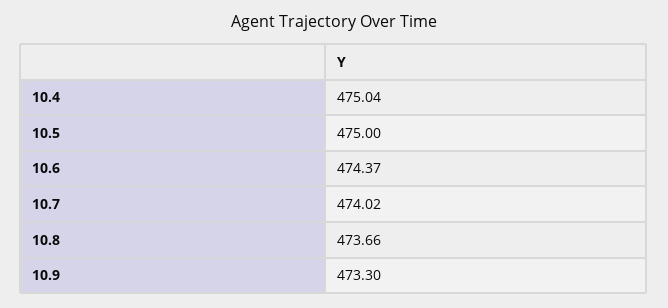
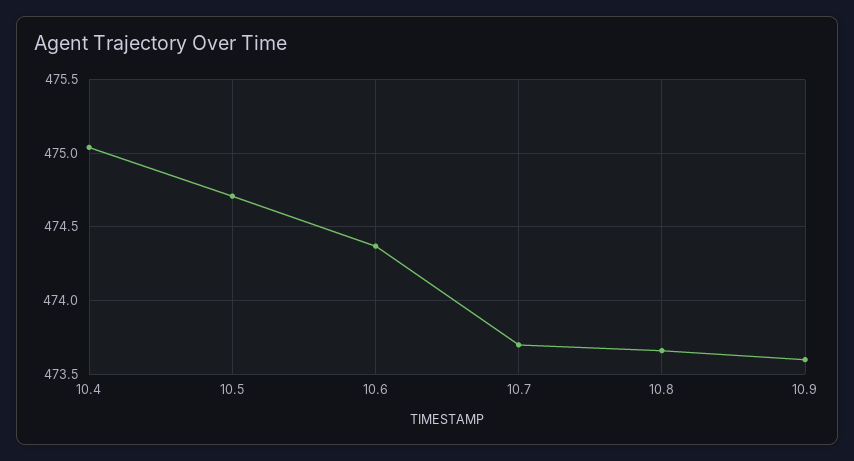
  {
    "10.4": 475.04,
-   "10.5": 475,
+   "10.5": 474.7,
    "10.6": 474.37,
-   "10.7": 474.02,
+   "10.7": 473.7,
    "10.8": 473.66,
-   "10.9": 473.3
+   "10.9": 473.6
  }

